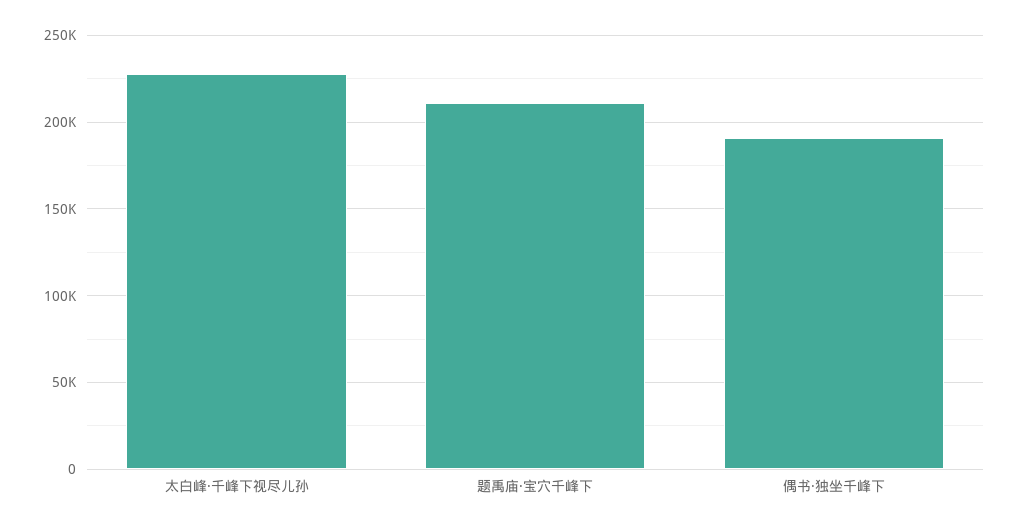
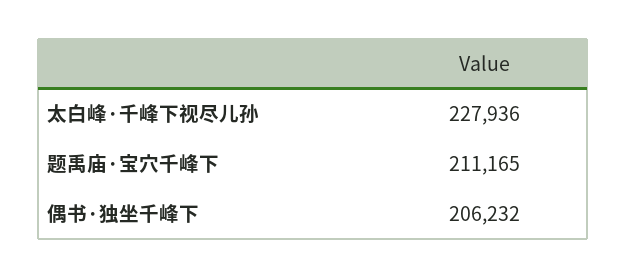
  {
    "太白峰·千峰下视尽儿孙": 227936,
    "题禹庙·宝穴千峰下": 211165,
-   "偶书·独坐千峰下": 190000
+   "偶书·独坐千峰下": 206232
  }

